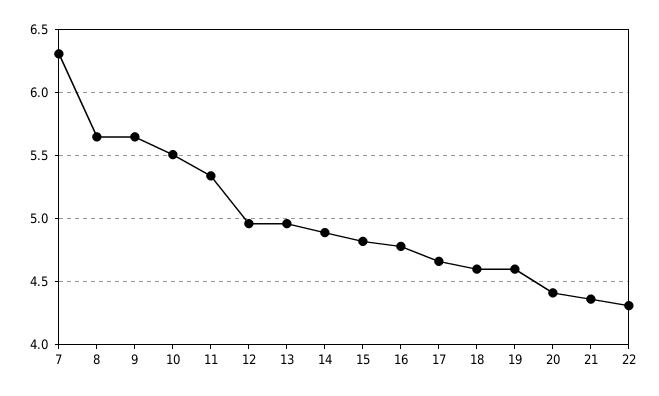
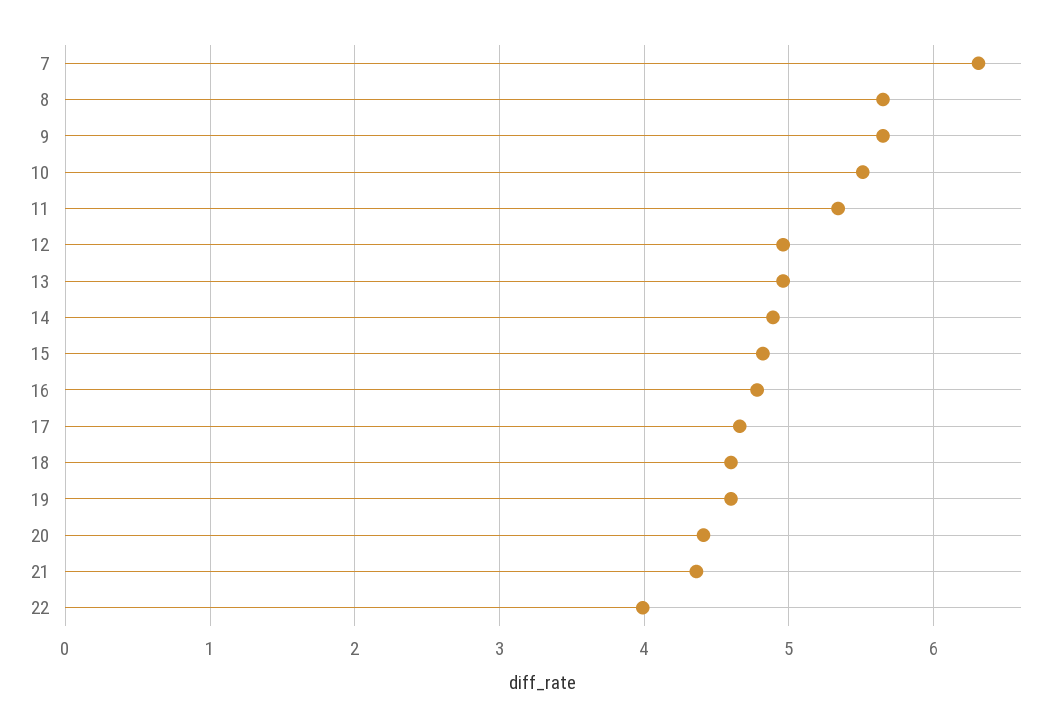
  {
    "7": 6.3,
    "8": 5.65,
    "9": 5.65,
    "10": 5.5,
    "11": 5.35,
    "12": 4.95,
    "13": 4.95,
    "14": 4.9,
    "15": 4.8,
    "16": 4.8,
    "17": 4.65,
    "18": 4.6,
    "19": 4.6,
    "20": 4.4,
    "21": 4.35,
-   "22": 4.3
+   "22": 4
  }

